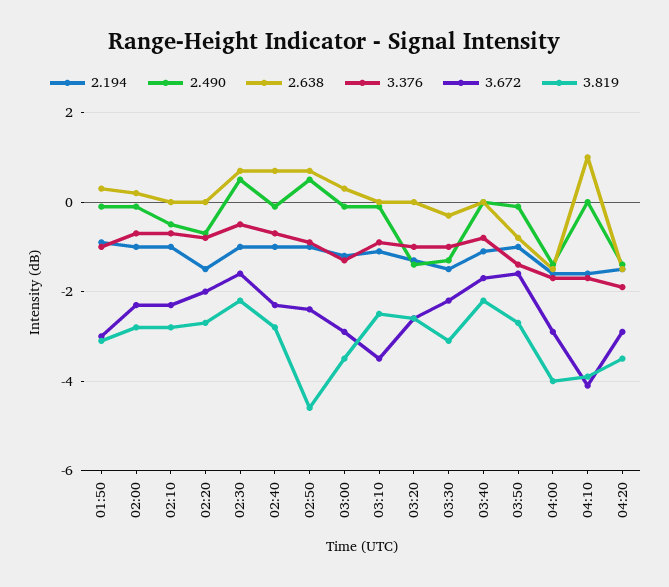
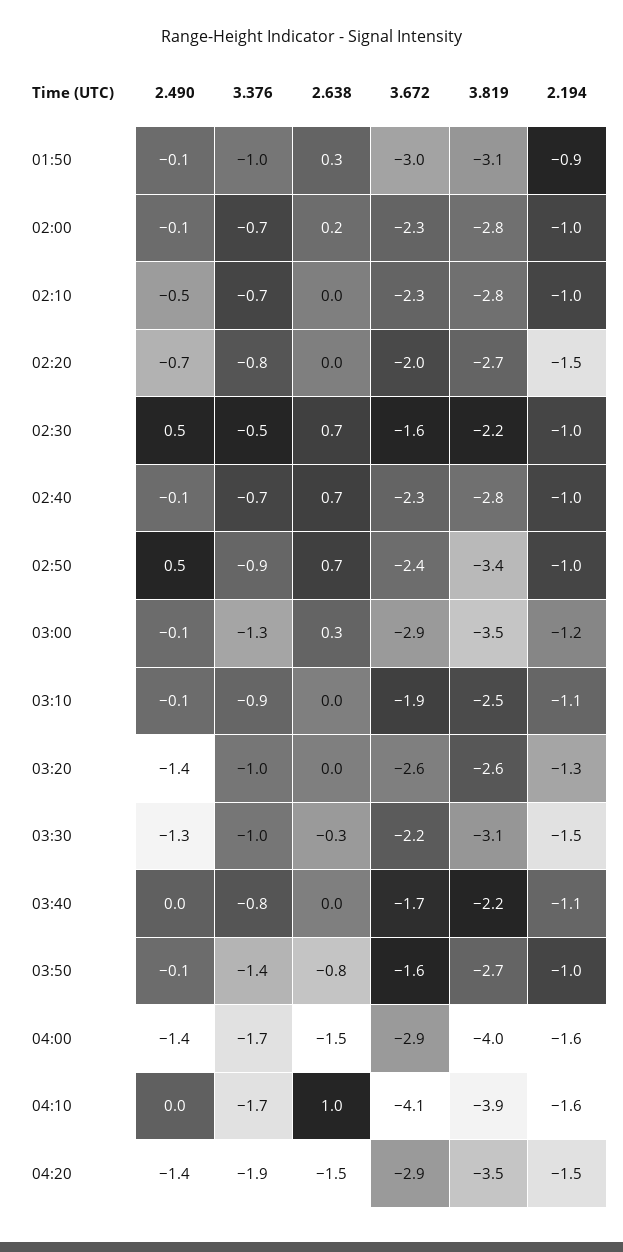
  {
    "2.194": {
      "01:50": -0.9,
      "02:00": -1,
      "02:10": -1,
      "02:20": -1.5,
      "02:30": -1,
      "02:40": -1,
      "02:50": -1,
      "03:00": -1.2,
      "03:10": -1.1,
      "03:20": -1.3,
      "03:30": -1.5,
      "03:40": -1.1,
      "03:50": -1,
      "04:00": -1.6,
      "04:10": -1.6,
      "04:20": -1.5
    },
    "2.490": {
      "01:50": -0.1,
      "02:00": -0.1,
      "02:10": -0.5,
      "02:20": -0.7,
      "02:30": 0.5,
      "02:40": -0.1,
      "02:50": 0.5,
      "03:00": -0.1,
      "03:10": -0.1,
      "03:20": -1.4,
      "03:30": -1.3,
      "03:40": 0,
      "03:50": -0.1,
      "04:00": -1.4,
      "04:10": 0,
      "04:20": -1.4
    },
    "2.638": {
      "01:50": 0.3,
      "02:00": 0.2,
      "02:10": 0,
      "02:20": 0,
      "02:30": 0.7,
      "02:40": 0.7,
      "02:50": 0.7,
      "03:00": 0.3,
      "03:10": 0,
      "03:20": 0,
      "03:30": -0.3,
      "03:40": 0,
      "03:50": -0.8,
      "04:00": -1.5,
      "04:10": 1,
      "04:20": -1.5
    },
    "3.376": {
      "01:50": -1,
      "02:00": -0.7,
      "02:10": -0.7,
      "02:20": -0.8,
      "02:30": -0.5,
      "02:40": -0.7,
      "02:50": -0.9,
      "03:00": -1.3,
      "03:10": -0.9,
      "03:20": -1,
      "03:30": -1,
      "03:40": -0.8,
      "03:50": -1.4,
      "04:00": -1.7,
      "04:10": -1.7,
      "04:20": -1.9
    },
    "3.672": {
      "01:50": -3,
      "02:00": -2.3,
      "02:10": -2.3,
      "02:20": -2,
      "02:30": -1.6,
      "02:40": -2.3,
      "02:50": -2.4,
      "03:00": -2.9,
-     "03:10": -3.5,
+     "03:10": -1.9,
      "03:20": -2.6,
      "03:30": -2.2,
      "03:40": -1.7,
      "03:50": -1.6,
      "04:00": -2.9,
      "04:10": -4.1,
      "04:20": -2.9
    },
    "3.819": {
      "01:50": -3.1,
      "02:00": -2.8,
      "02:10": -2.8,
      "02:20": -2.7,
      "02:30": -2.2,
      "02:40": -2.8,
-     "02:50": -4.5,
+     "02:50": -3.4,
      "03:00": -3.5,
      "03:10": -2.5,
      "03:20": -2.6,
      "03:30": -3.1,
      "03:40": -2.2,
      "03:50": -2.7,
      "04:00": -4,
      "04:10": -3.9,
      "04:20": -3.5
    }
  }

